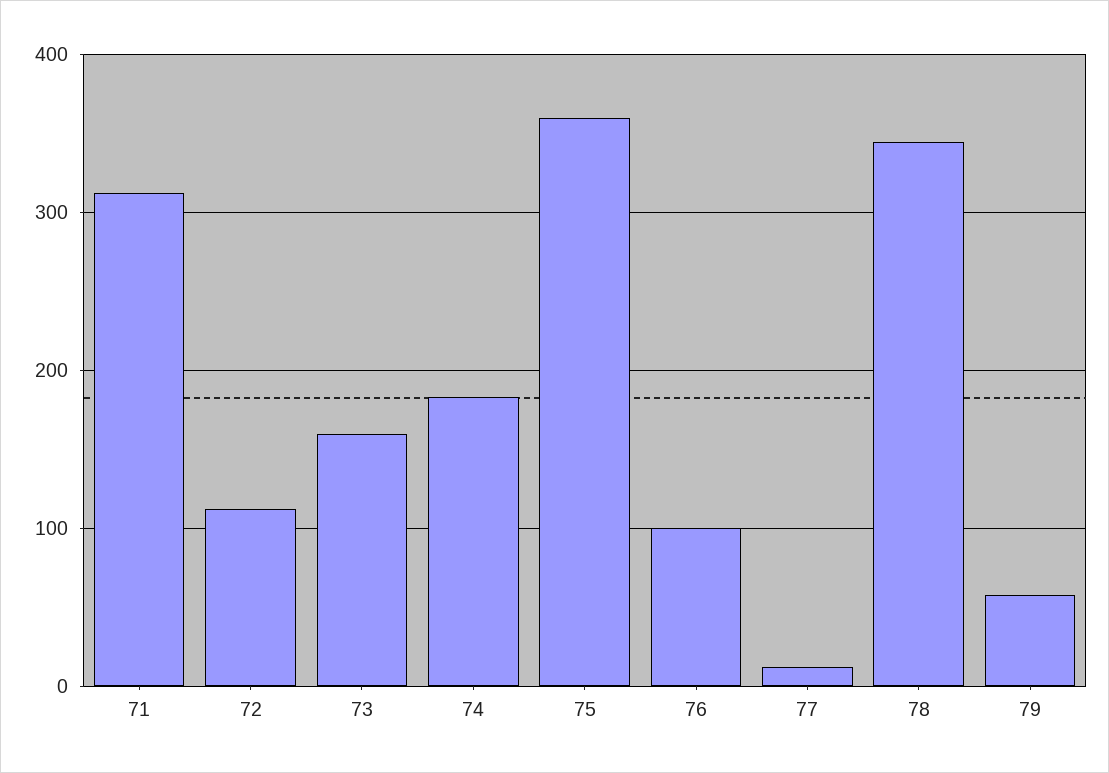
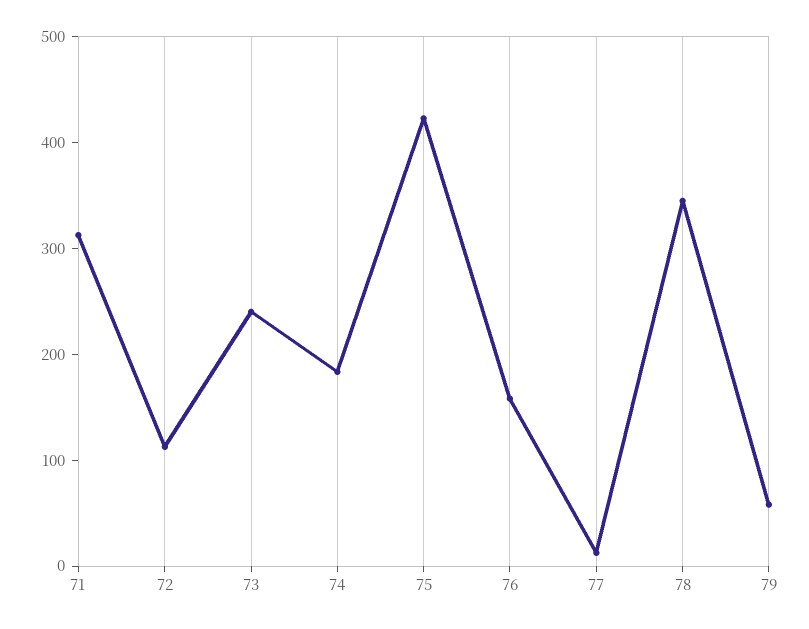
  {
    "71": 310,
    "72": 110,
-   "73": 160,
+   "73": 240,
    "74": 180,
-   "75": 360,
+   "75": 420,
-   "76": 100,
+   "76": 160,
    "77": 10,
    "78": 340,
    "79": 60
  }

